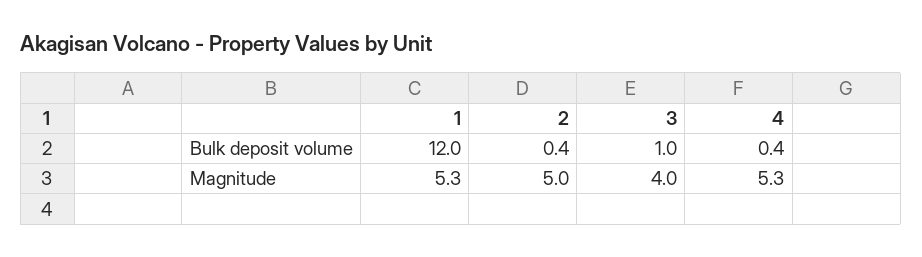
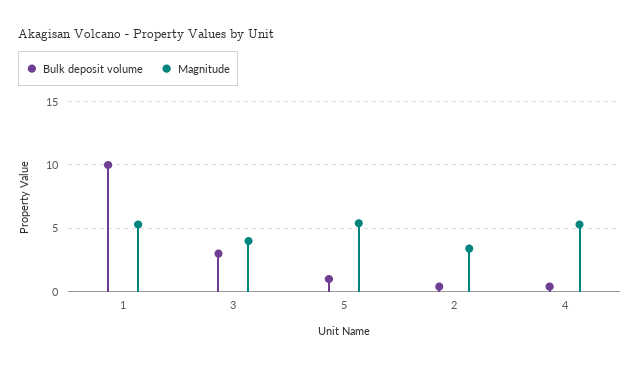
  {
    "Bulk deposit volume": {
-     "1": 12,
+     "1": 10,
      "2": 0.4,
-     "3": 1,
+     "3": 3,
-     "4": 0.4
+     "4": 0.4,
+     "5": 1
    },
    "Magnitude": {
      "1": 5.3,
-     "2": 5,
+     "2": 3.5,
      "3": 4,
-     "4": 5.3
+     "4": 5.3,
+     "5": 5.5
    }
  }

